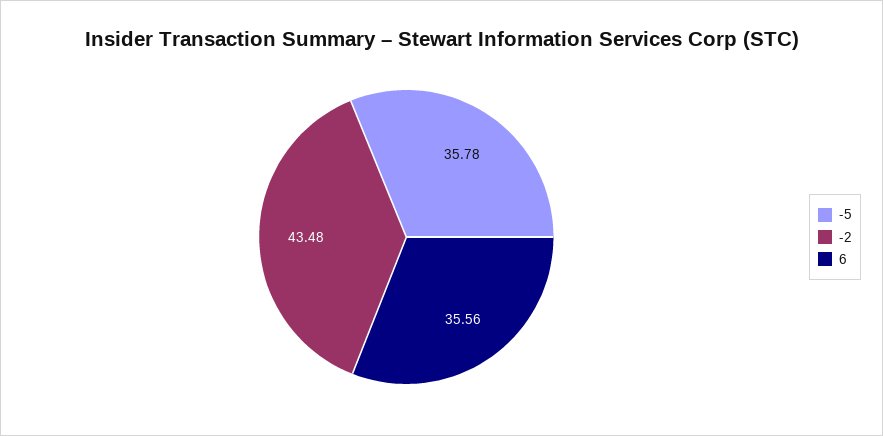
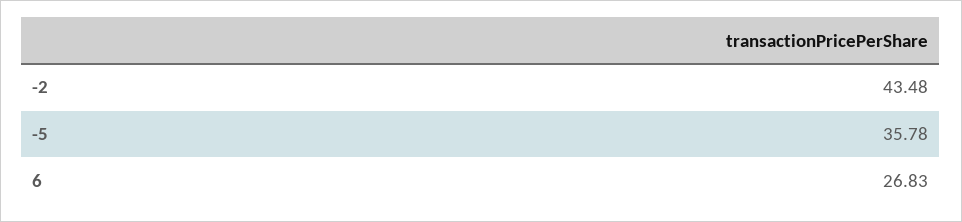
  {
    "-5": 35.78,
    "-2": 43.48,
-   "6": 35.56
+   "6": 26.83
  }

